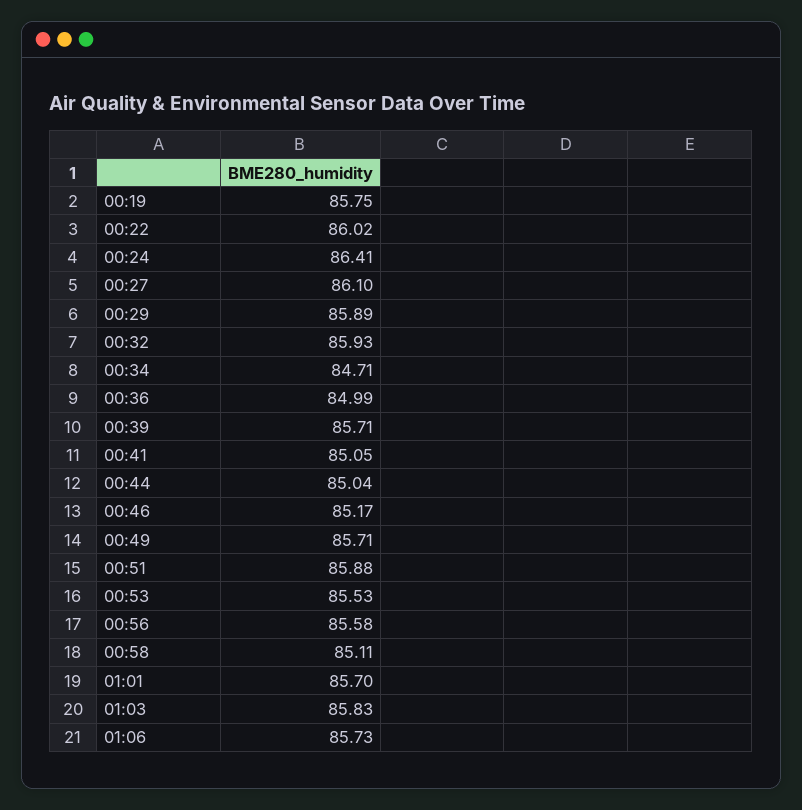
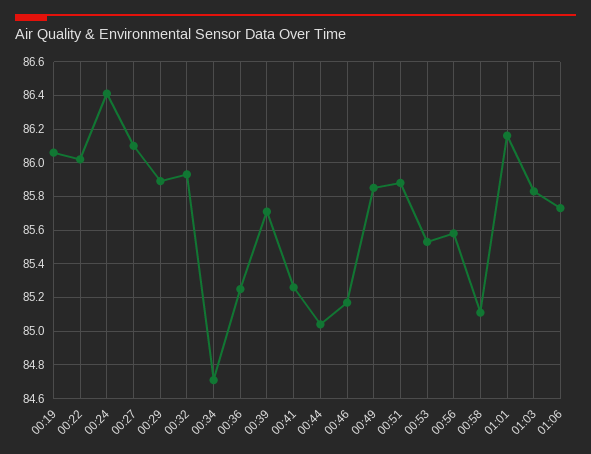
  {
-   "00:19": 85.75,
+   "00:19": 86.05,
    "00:22": 86.02,
    "00:24": 86.41,
    "00:27": 86.1,
    "00:29": 85.89,
    "00:32": 85.93,
    "00:34": 84.71,
-   "00:36": 84.99,
+   "00:36": 85.25,
    "00:39": 85.71,
-   "00:41": 85.05,
+   "00:41": 85.25,
    "00:44": 85.04,
    "00:46": 85.17,
-   "00:49": 85.71,
+   "00:49": 85.85,
    "00:51": 85.88,
    "00:53": 85.53,
    "00:56": 85.58,
    "00:58": 85.11,
-   "01:01": 85.7,
+   "01:01": 86.15,
    "01:03": 85.83,
    "01:06": 85.73
  }

